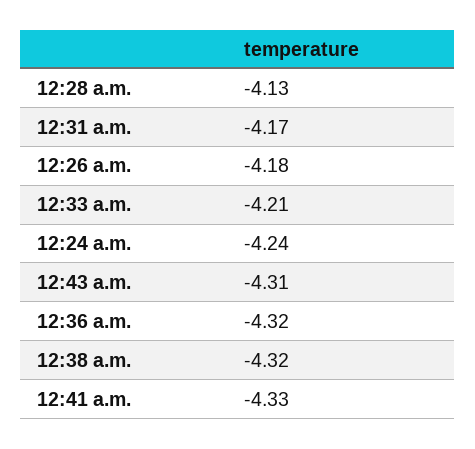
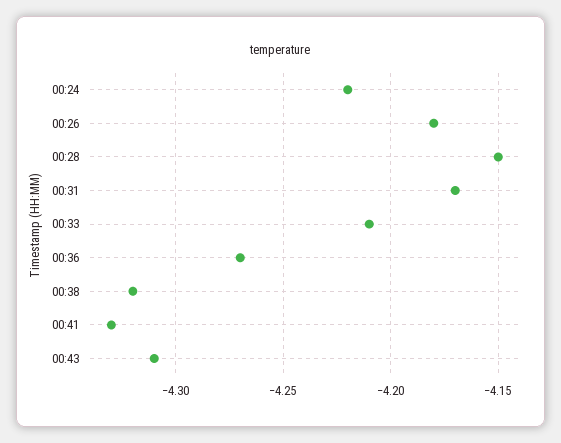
  {
-   "12:28 a.m.": -4.13,
+   "12:28 a.m.": -4.15,
    "12:31 a.m.": -4.17,
    "12:26 a.m.": -4.18,
    "12:33 a.m.": -4.21,
-   "12:24 a.m.": -4.24,
+   "12:24 a.m.": -4.22,
    "12:43 a.m.": -4.31,
-   "12:36 a.m.": -4.32,
+   "12:36 a.m.": -4.27,
    "12:38 a.m.": -4.32,
    "12:41 a.m.": -4.33
  }

